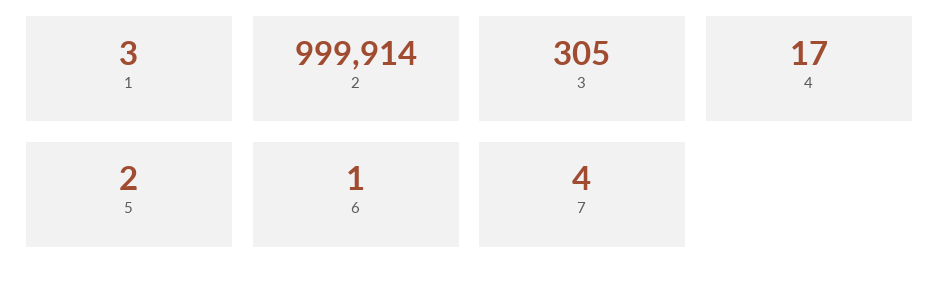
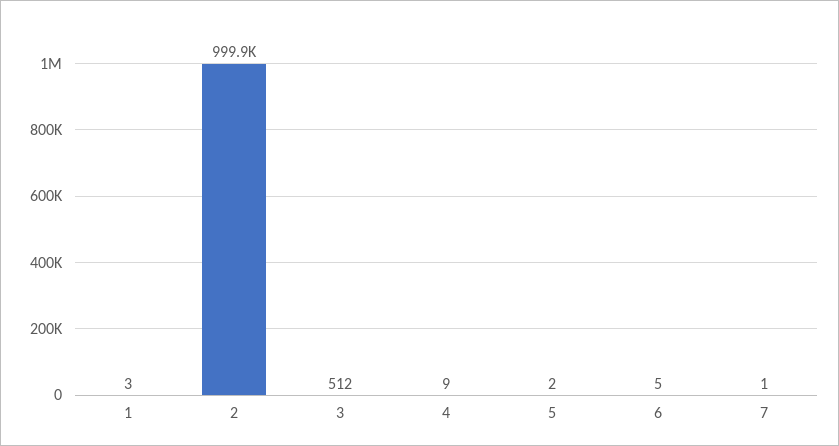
  {
    "1": 3,
    "2": 999914,
-   "3": 305,
+   "3": 512,
-   "4": 17,
+   "4": 9,
    "5": 2,
-   "6": 1,
+   "6": 5,
-   "7": 4
+   "7": 1
  }

